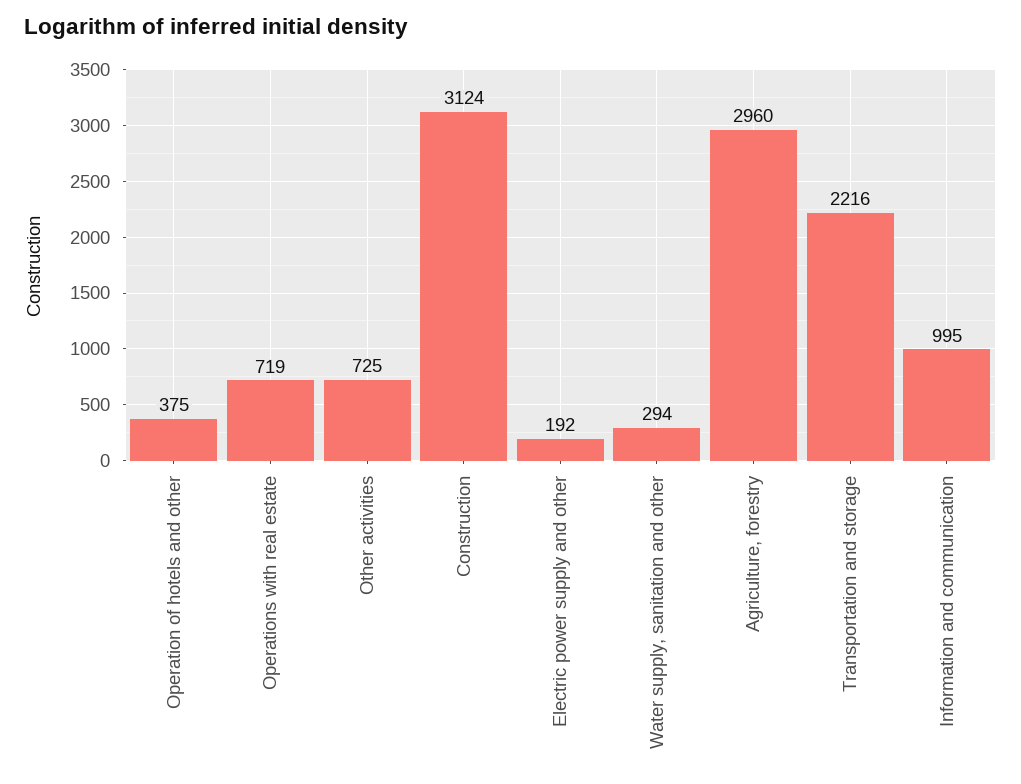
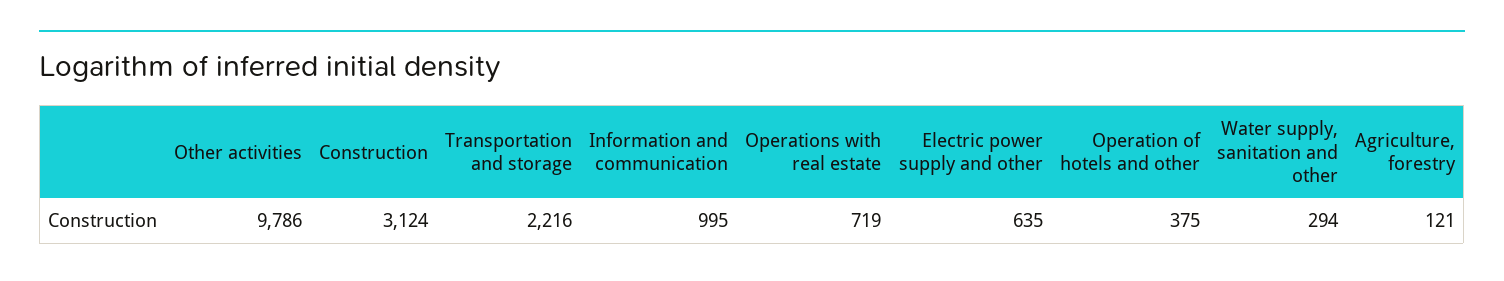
  {
    "Operation of hotels and other": 375,
    "Operations with real estate": 719,
-   "Other activities": 725,
+   "Other activities": 9786,
    "Construction": 3124,
-   "Electric power supply and other": 192,
+   "Electric power supply and other": 635,
    "Water supply, sanitation and other": 294,
-   "Agriculture, forestry": 2960,
+   "Agriculture, forestry": 121,
    "Transportation and storage": 2216,
    "Information and communication": 995
  }

